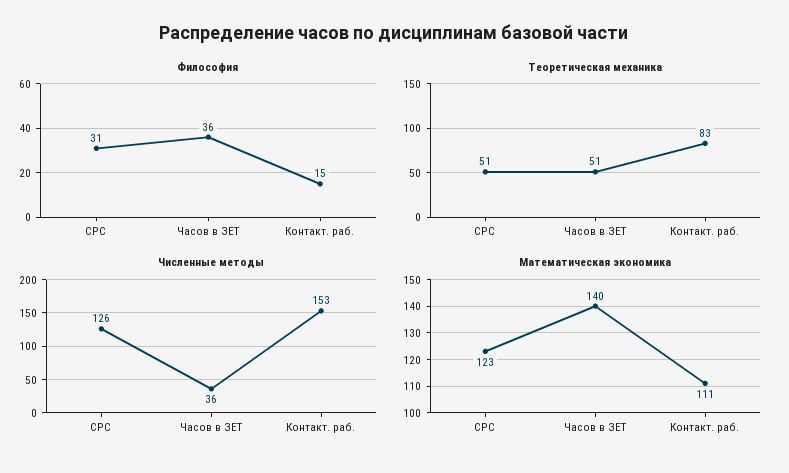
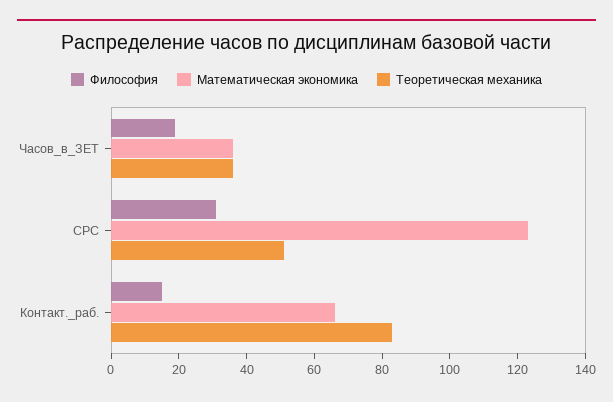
  {
    "Философия": {
      "СРС": 31,
-     "Часов в ЗЕТ": 36,
+     "Часов в ЗЕТ": 20,
      "Контакт. раб.": 15
    },
    "Теоретическая механика": {
      "СРС": 51,
-     "Часов в ЗЕТ": 51,
+     "Часов в ЗЕТ": 35,
      "Контакт. раб.": 83
    },
-   "Численные методы": {
-     "СРС": 126,
-     "Часов в ЗЕТ": 36,
-     "Контакт. раб.": 153
-   },
    "Математическая экономика": {
      "СРС": 123,
-     "Часов в ЗЕТ": 140,
+     "Часов в ЗЕТ": 35,
-     "Контакт. раб.": 111
+     "Контакт. раб.": 65
    }
  }

